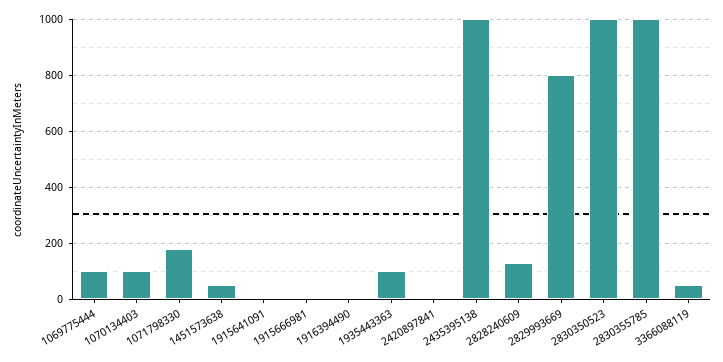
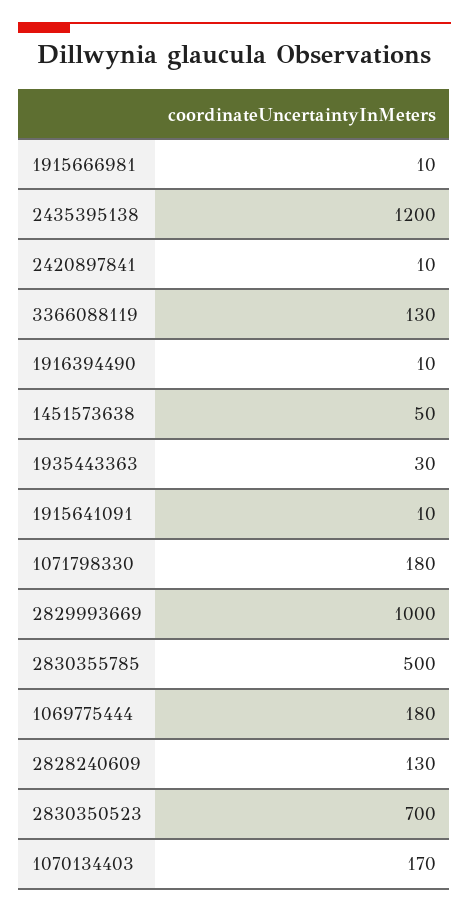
  {
-   "1069775444": 100,
+   "1069775444": 180,
-   "1070134403": 100,
+   "1070134403": 170,
    "1071798330": 180,
    "1451573638": 50,
    "1915641091": 10,
    "1915666981": 10,
    "1916394490": 10,
-   "1935443363": 100,
+   "1935443363": 30,
    "2420897841": 10,
-   "2435395138": 1000,
+   "2435395138": 1200,
    "2828240609": 130,
-   "2829993669": 800,
+   "2829993669": 1000,
-   "2830350523": 1000,
+   "2830350523": 700,
-   "2830355785": 1000,
+   "2830355785": 500,
-   "3366088119": 50
+   "3366088119": 130
  }

